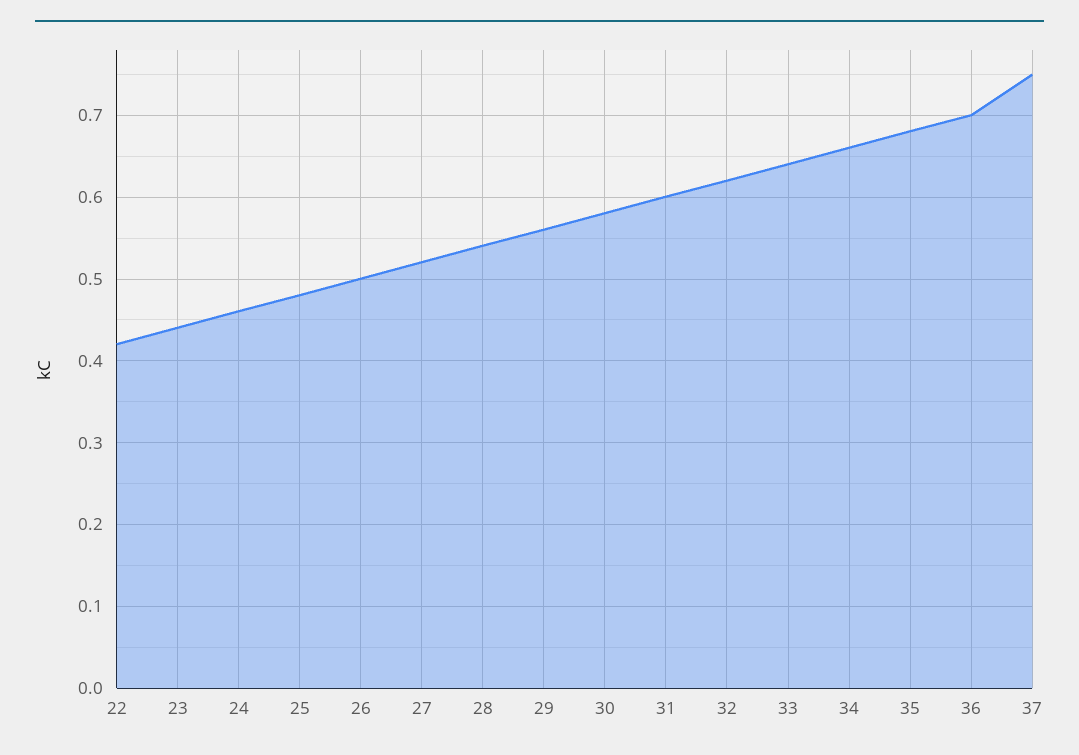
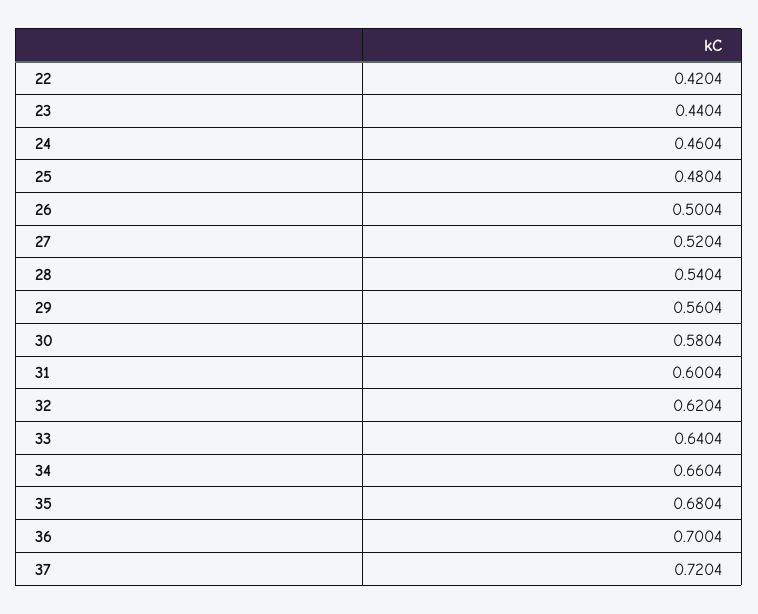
  {
    "22": 0.4204,
    "23": 0.4404,
    "24": 0.4604,
    "25": 0.4804,
    "26": 0.5004,
    "27": 0.5204,
    "28": 0.5404,
    "29": 0.5604,
    "30": 0.5804,
    "31": 0.6004,
    "32": 0.6204,
    "33": 0.6404,
    "34": 0.6604,
    "35": 0.6804,
    "36": 0.7004,
-   "37": 0.75
+   "37": 0.7204
  }

